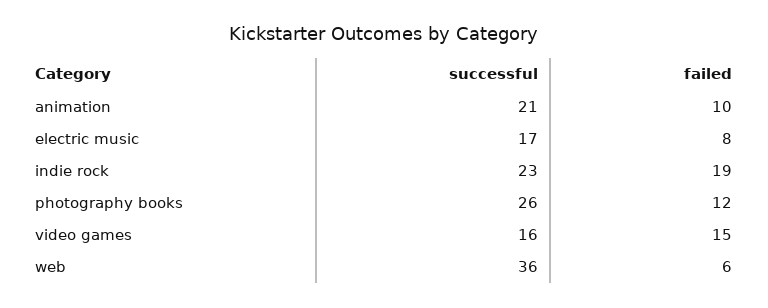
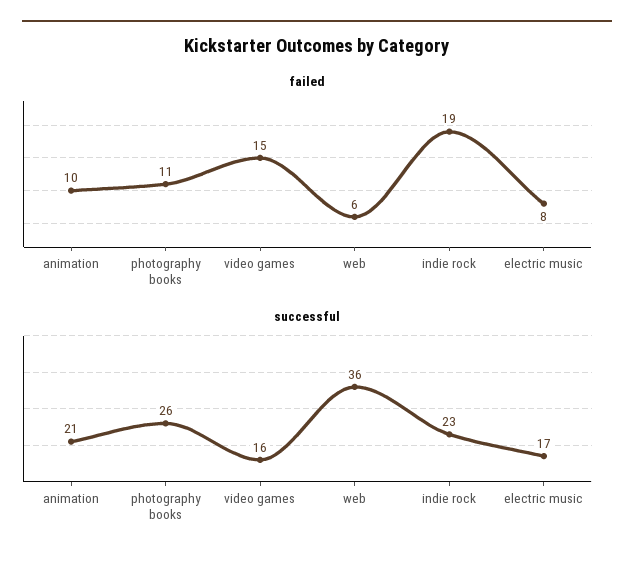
  {
    "successful": {
      "animation": 21,
      "electric music": 17,
      "indie rock": 23,
      "photography books": 26,
      "video games": 16,
      "web": 36
    },
    "failed": {
      "animation": 10,
      "electric music": 8,
      "indie rock": 19,
-     "photography books": 12,
+     "photography books": 11,
      "video games": 15,
      "web": 6
    }
  }

